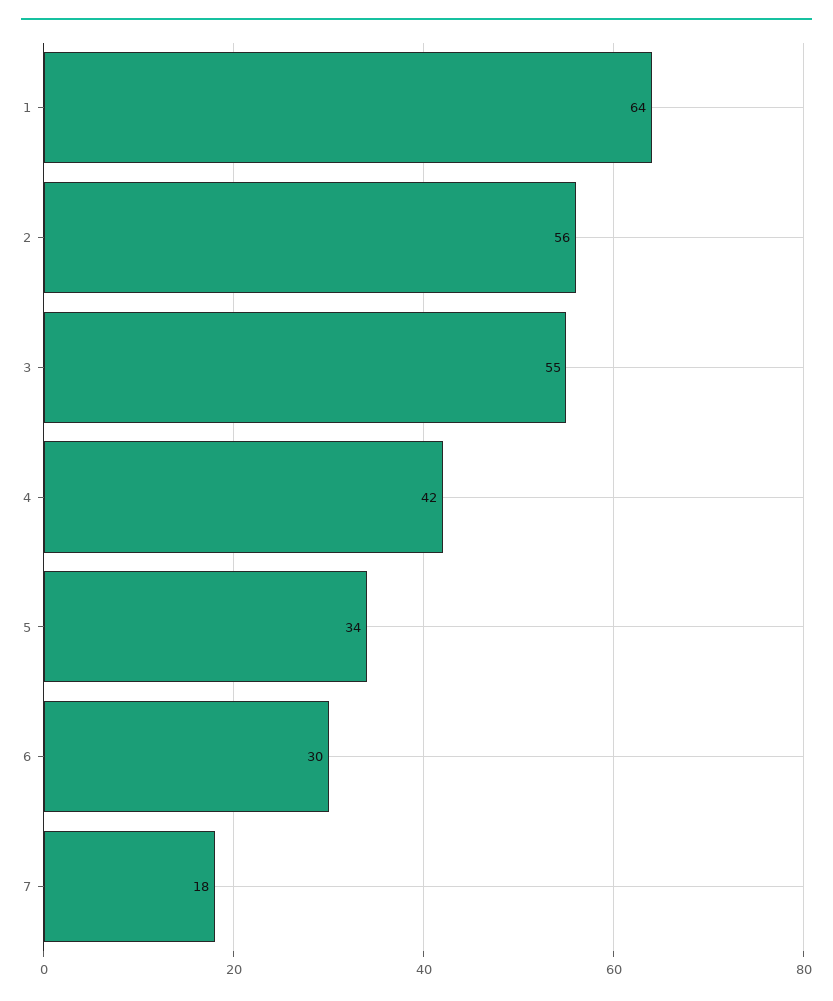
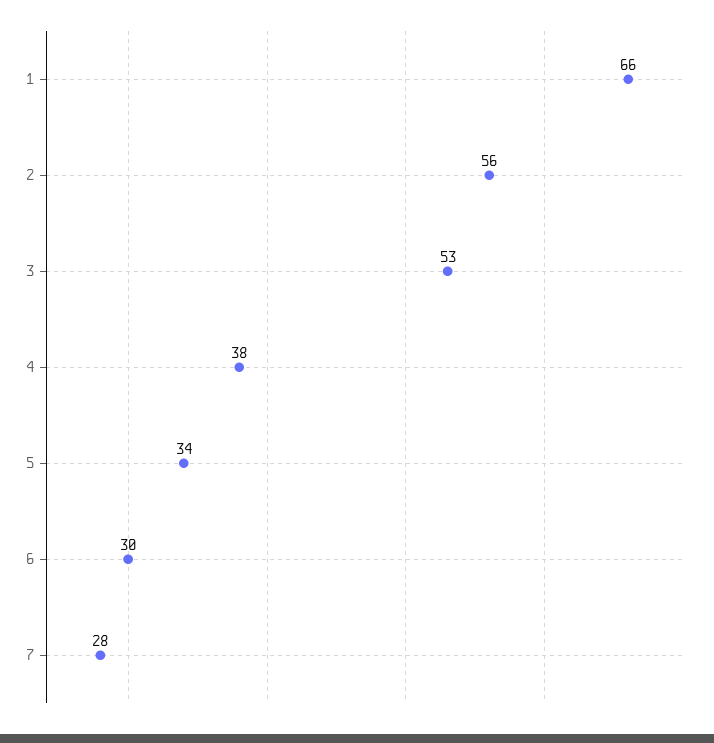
  {
-   "1": 64,
+   "1": 66,
    "2": 56,
-   "3": 55,
+   "3": 53,
-   "4": 42,
+   "4": 38,
    "5": 34,
    "6": 30,
-   "7": 18
+   "7": 28
  }

